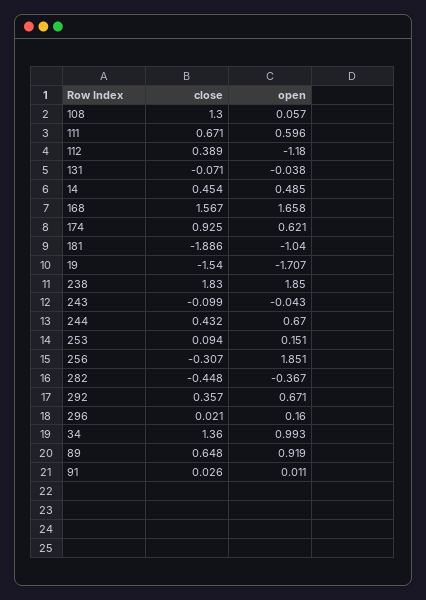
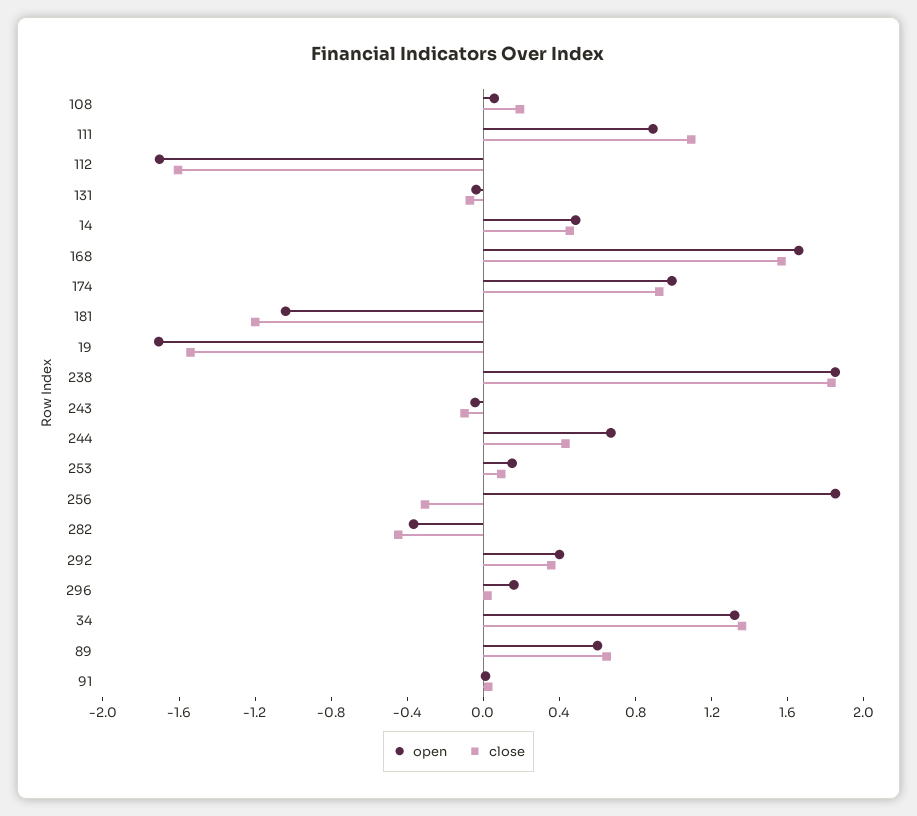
  {
    "close": {
-     "108": 1.3,
+     "108": 0.2,
-     "111": 0.671,
+     "111": 1.1,
-     "112": 0.389,
+     "112": -1.6,
      "131": -0.071,
      "14": 0.454,
      "168": 1.567,
      "174": 0.925,
-     "181": -1.886,
+     "181": -1.2,
      "19": -1.54,
      "238": 1.83,
      "243": -0.099,
      "244": 0.432,
      "253": 0.094,
      "256": -0.307,
      "282": -0.448,
      "292": 0.357,
      "296": 0.021,
      "34": 1.36,
      "89": 0.648,
      "91": 0.026
    },
    "open": {
      "108": 0.057,
-     "111": 0.596,
+     "111": 0.9,
-     "112": -1.18,
+     "112": -1.7,
      "131": -0.038,
      "14": 0.485,
      "168": 1.658,
-     "174": 0.621,
+     "174": 1,
      "181": -1.04,
      "19": -1.707,
      "238": 1.85,
      "243": -0.043,
      "244": 0.67,
      "253": 0.151,
      "256": 1.851,
      "282": -0.367,
-     "292": 0.671,
+     "292": 0.4,
      "296": 0.16,
-     "34": 0.993,
+     "34": 1.3,
-     "89": 0.919,
+     "89": 0.6,
      "91": 0.011
    }
  }

